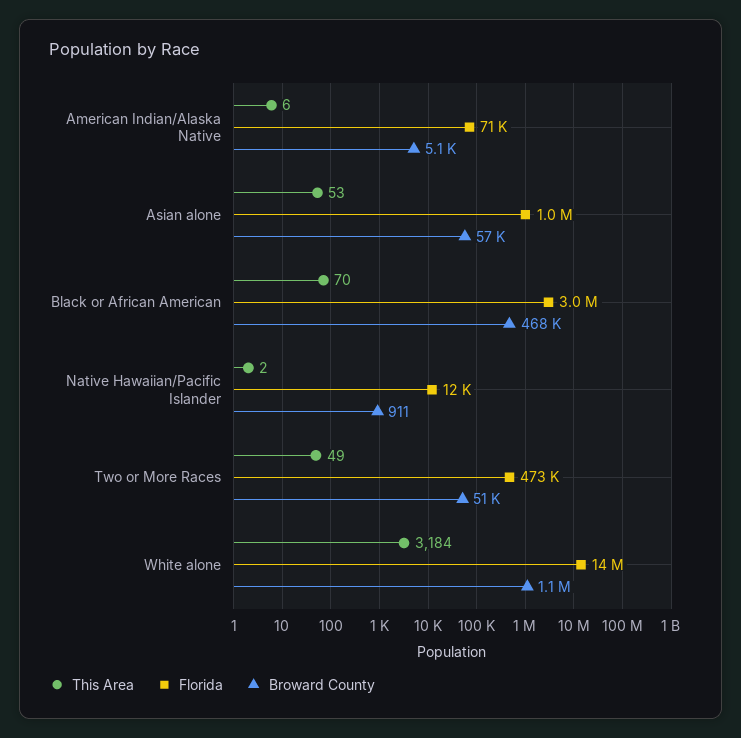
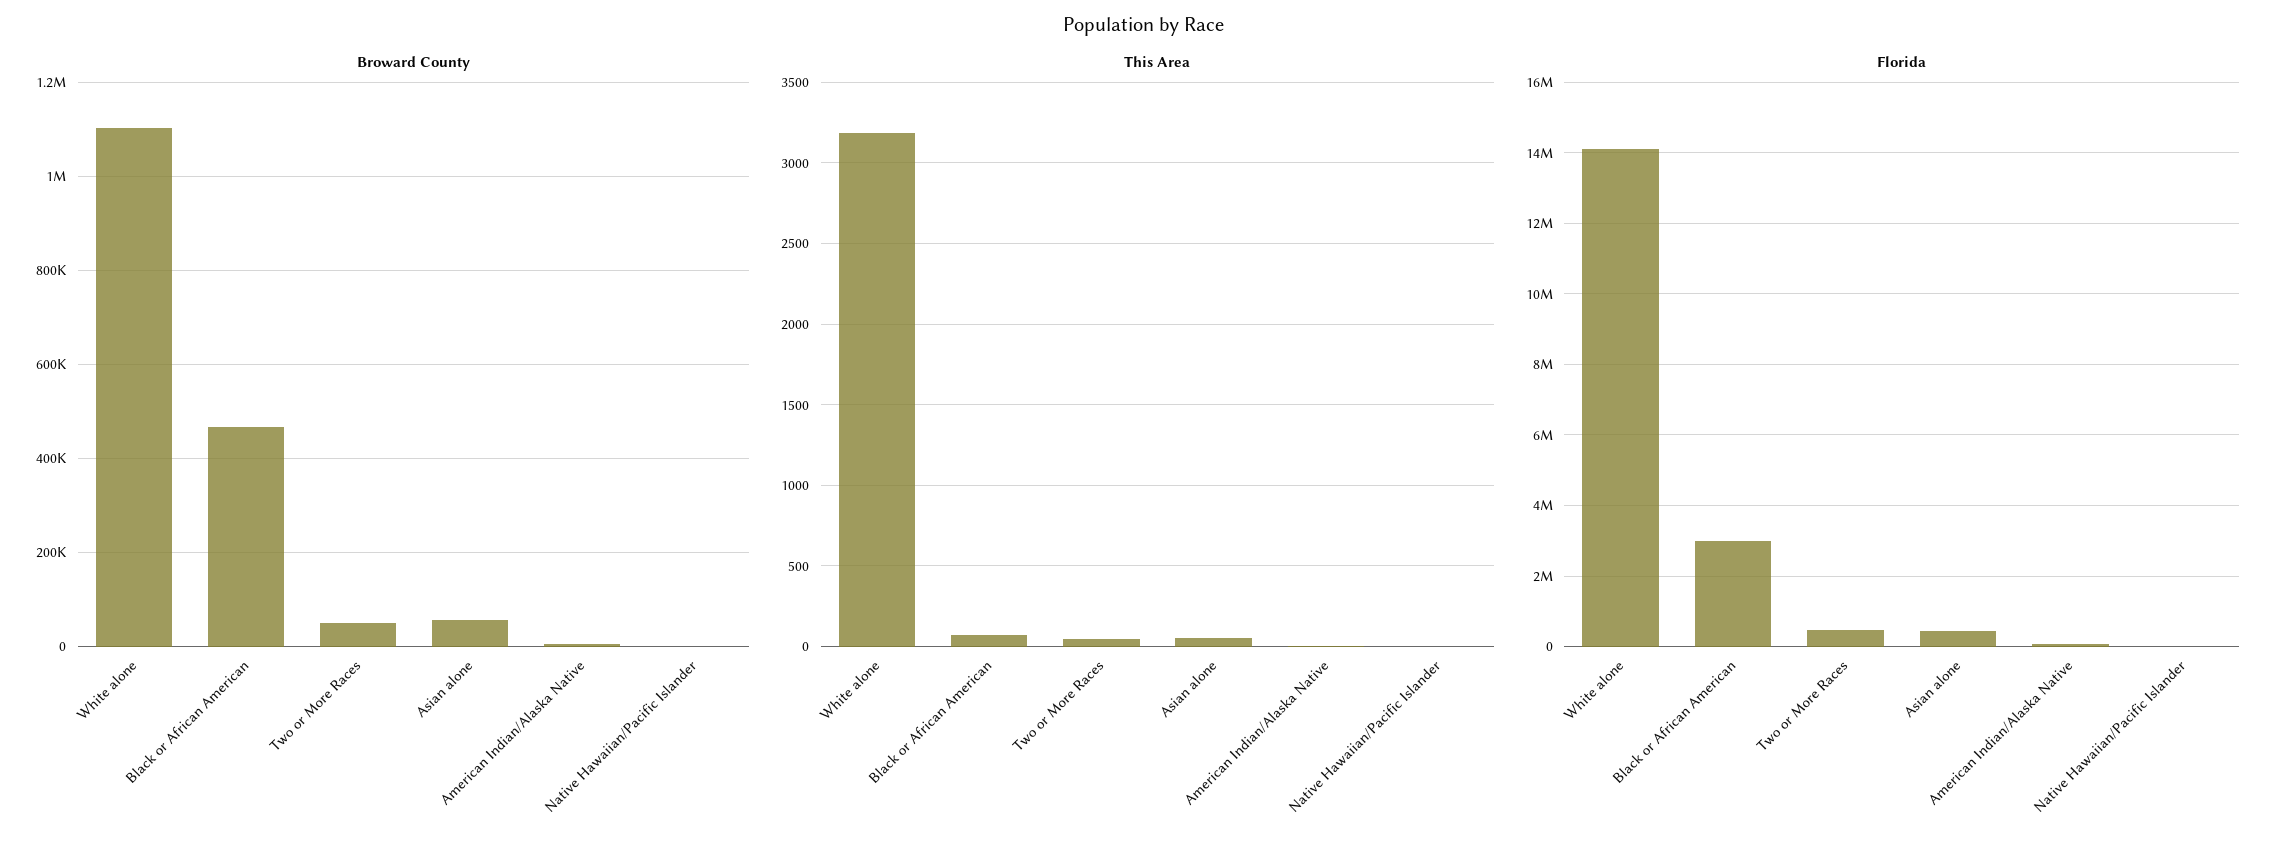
  {
    "This Area": {
      "American Indian/Alaska Native": 6,
      "Asian alone": 53,
      "Black or African American": 70,
      "Native Hawaiian/Pacific Islander": 2,
      "Two or More Races": 49,
      "White alone": 3184
    },
    "Florida": {
      "American Indian/Alaska Native": 71000,
-     "Asian alone": 1000000,
+     "Asian alone": 400000,
      "Black or African American": 3000000,
      "Native Hawaiian/Pacific Islander": 12000,
      "Two or More Races": 473000,
      "White alone": 14000000
    },
    "Broward County": {
      "American Indian/Alaska Native": 5100,
      "Asian alone": 57000,
      "Black or African American": 468000,
      "Native Hawaiian/Pacific Islander": 911,
      "Two or More Races": 51000,
      "White alone": 1100000
    }
  }

